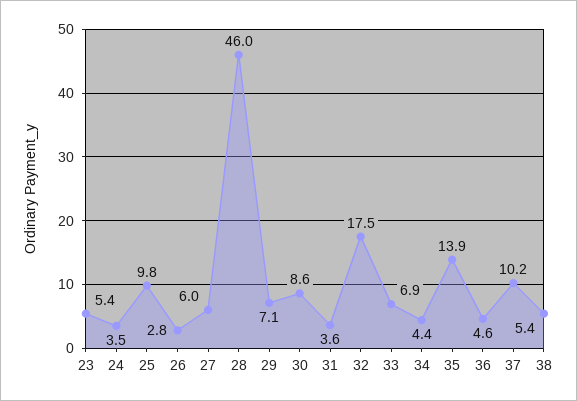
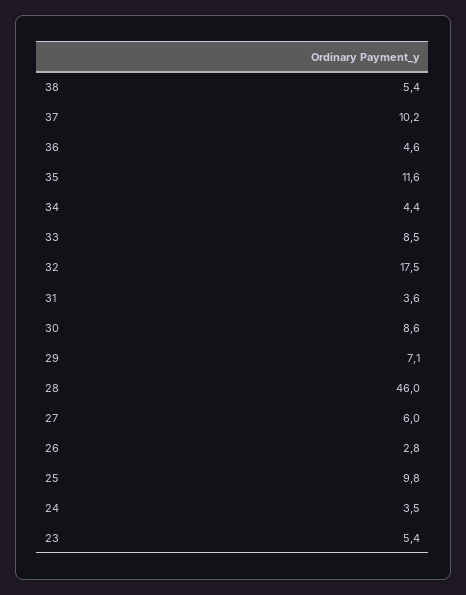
  {
    "23": 5.4,
    "24": 3.5,
    "25": 9.8,
    "26": 2.8,
    "27": 6,
    "28": 46,
    "29": 7.1,
    "30": 8.6,
    "31": 3.6,
    "32": 17.5,
-   "33": 6.9,
+   "33": 8.5,
    "34": 4.4,
-   "35": 13.9,
+   "35": 11.6,
    "36": 4.6,
    "37": 10.2,
    "38": 5.4
  }

